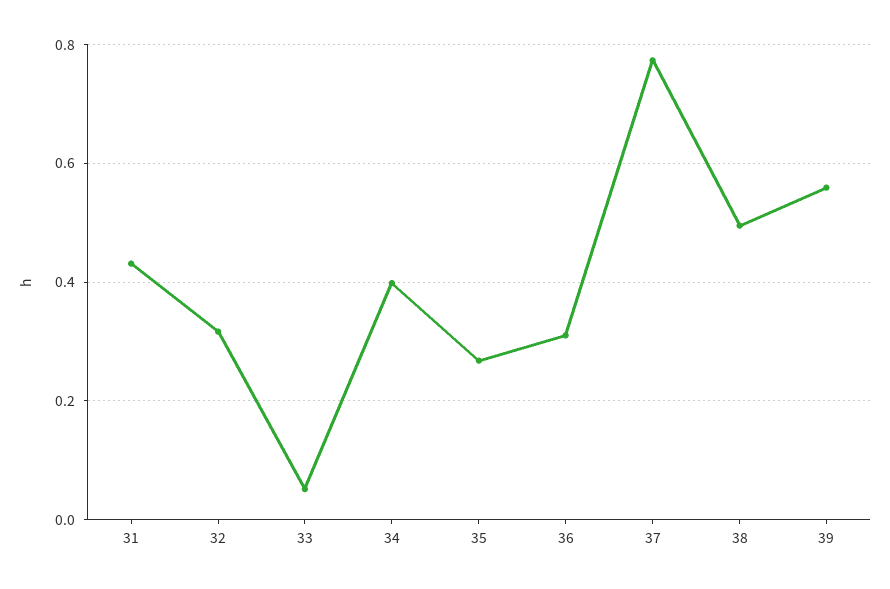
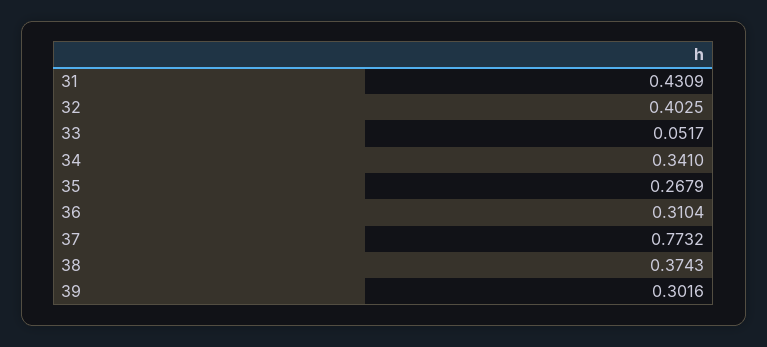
  {
    "31": 0.4309,
-   "32": 0.32,
+   "32": 0.4025,
    "33": 0.0517,
-   "34": 0.4,
+   "34": 0.341,
    "35": 0.2679,
    "36": 0.3104,
    "37": 0.7732,
-   "38": 0.5,
+   "38": 0.3743,
-   "39": 0.56
+   "39": 0.3016
  }

